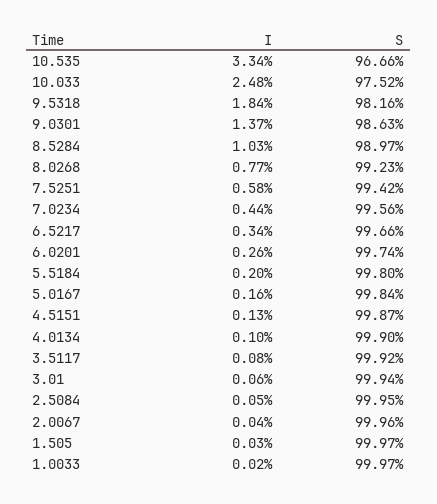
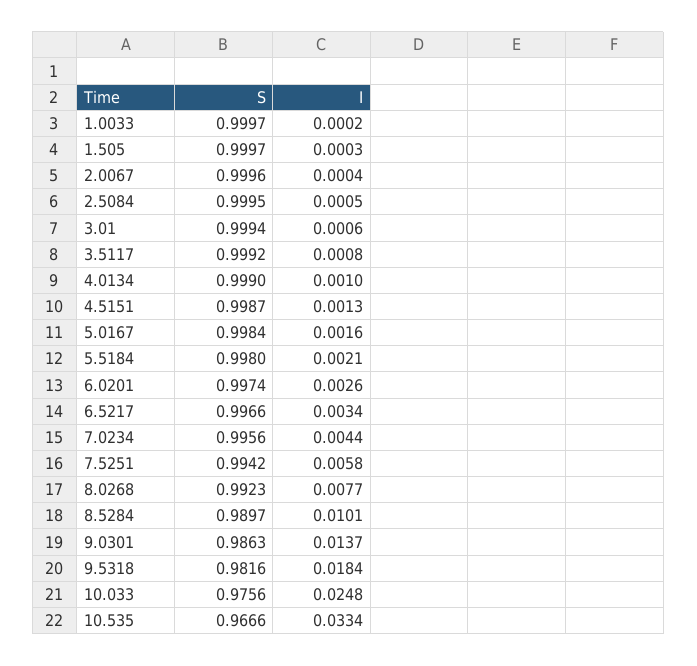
  {
    "I": {
      "10.535": 0.0334,
      "10.033": 0.0248,
      "9.5318": 0.0184,
      "9.0301": 0.0137,
-     "8.5284": 0.0103,
+     "8.5284": 0.0101,
      "8.0268": 0.0077,
      "7.5251": 0.0058,
      "7.0234": 0.0044,
      "6.5217": 0.0034,
      "6.0201": 0.0026,
-     "5.5184": 0.002,
+     "5.5184": 0.0021,
      "5.0167": 0.0016,
      "4.5151": 0.0013,
      "4.0134": 0.001,
      "3.5117": 0.0008,
      "3.01": 0.0006,
      "2.5084": 0.0005,
      "2.0067": 0.0004,
      "1.505": 0.0003,
      "1.0033": 0.0002
    },
    "S": {
      "10.535": 0.9666,
-     "10.033": 0.9752,
+     "10.033": 0.9756,
      "9.5318": 0.9816,
      "9.0301": 0.9863,
      "8.5284": 0.9897,
      "8.0268": 0.9923,
      "7.5251": 0.9942,
      "7.0234": 0.9956,
      "6.5217": 0.9966,
      "6.0201": 0.9974,
      "5.5184": 0.998,
      "5.0167": 0.9984,
      "4.5151": 0.9987,
      "4.0134": 0.999,
      "3.5117": 0.9992,
      "3.01": 0.9994,
      "2.5084": 0.9995,
      "2.0067": 0.9996,
      "1.505": 0.9997,
      "1.0033": 0.9997
    }
  }

